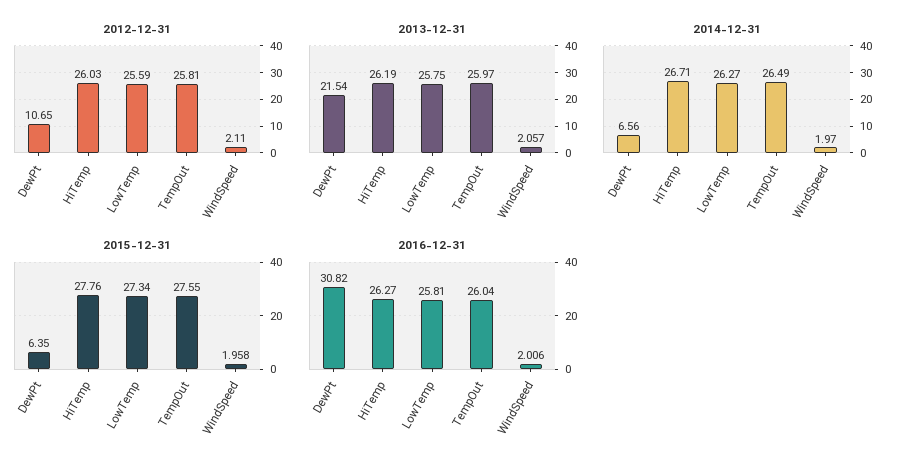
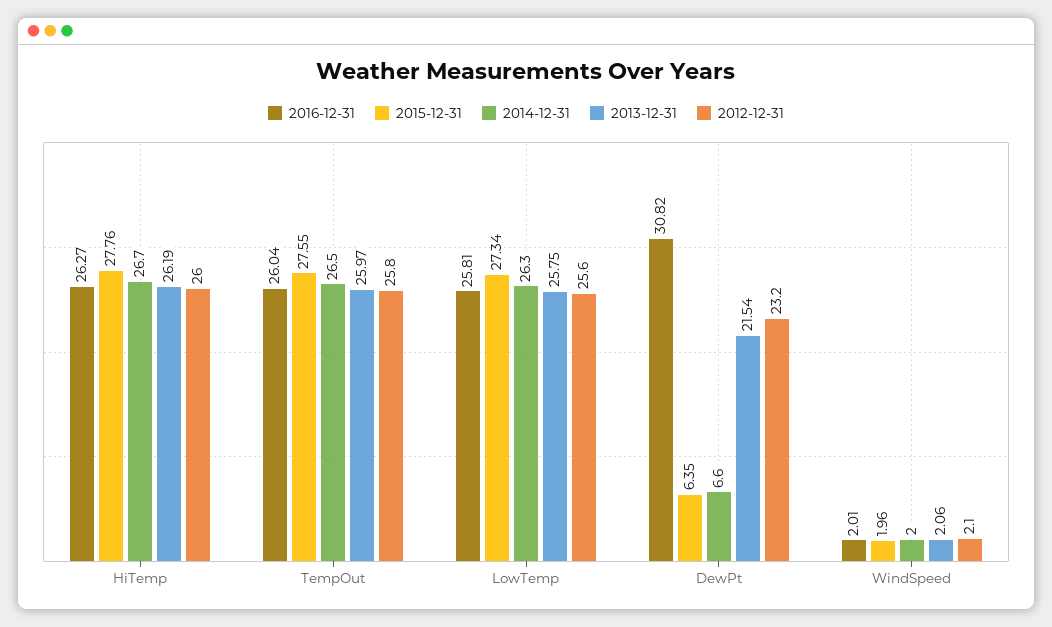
  {
    "2012-12-31": {
-     "DewPt": 10.65,
+     "DewPt": 23.2,
      "HiTemp": 26.03,
      "LowTemp": 25.59,
      "TempOut": 25.81,
      "WindSpeed": 2.11
    },
    "2013-12-31": {
      "DewPt": 21.54,
      "HiTemp": 26.19,
      "LowTemp": 25.75,
      "TempOut": 25.97,
      "WindSpeed": 2.057
    },
    "2014-12-31": {
      "DewPt": 6.56,
      "HiTemp": 26.71,
      "LowTemp": 26.27,
      "TempOut": 26.49,
      "WindSpeed": 1.97
    },
    "2015-12-31": {
      "DewPt": 6.35,
      "HiTemp": 27.76,
      "LowTemp": 27.34,
      "TempOut": 27.55,
      "WindSpeed": 1.958
    },
    "2016-12-31": {
      "DewPt": 30.82,
      "HiTemp": 26.27,
      "LowTemp": 25.81,
      "TempOut": 26.04,
      "WindSpeed": 2.006
    }
  }

